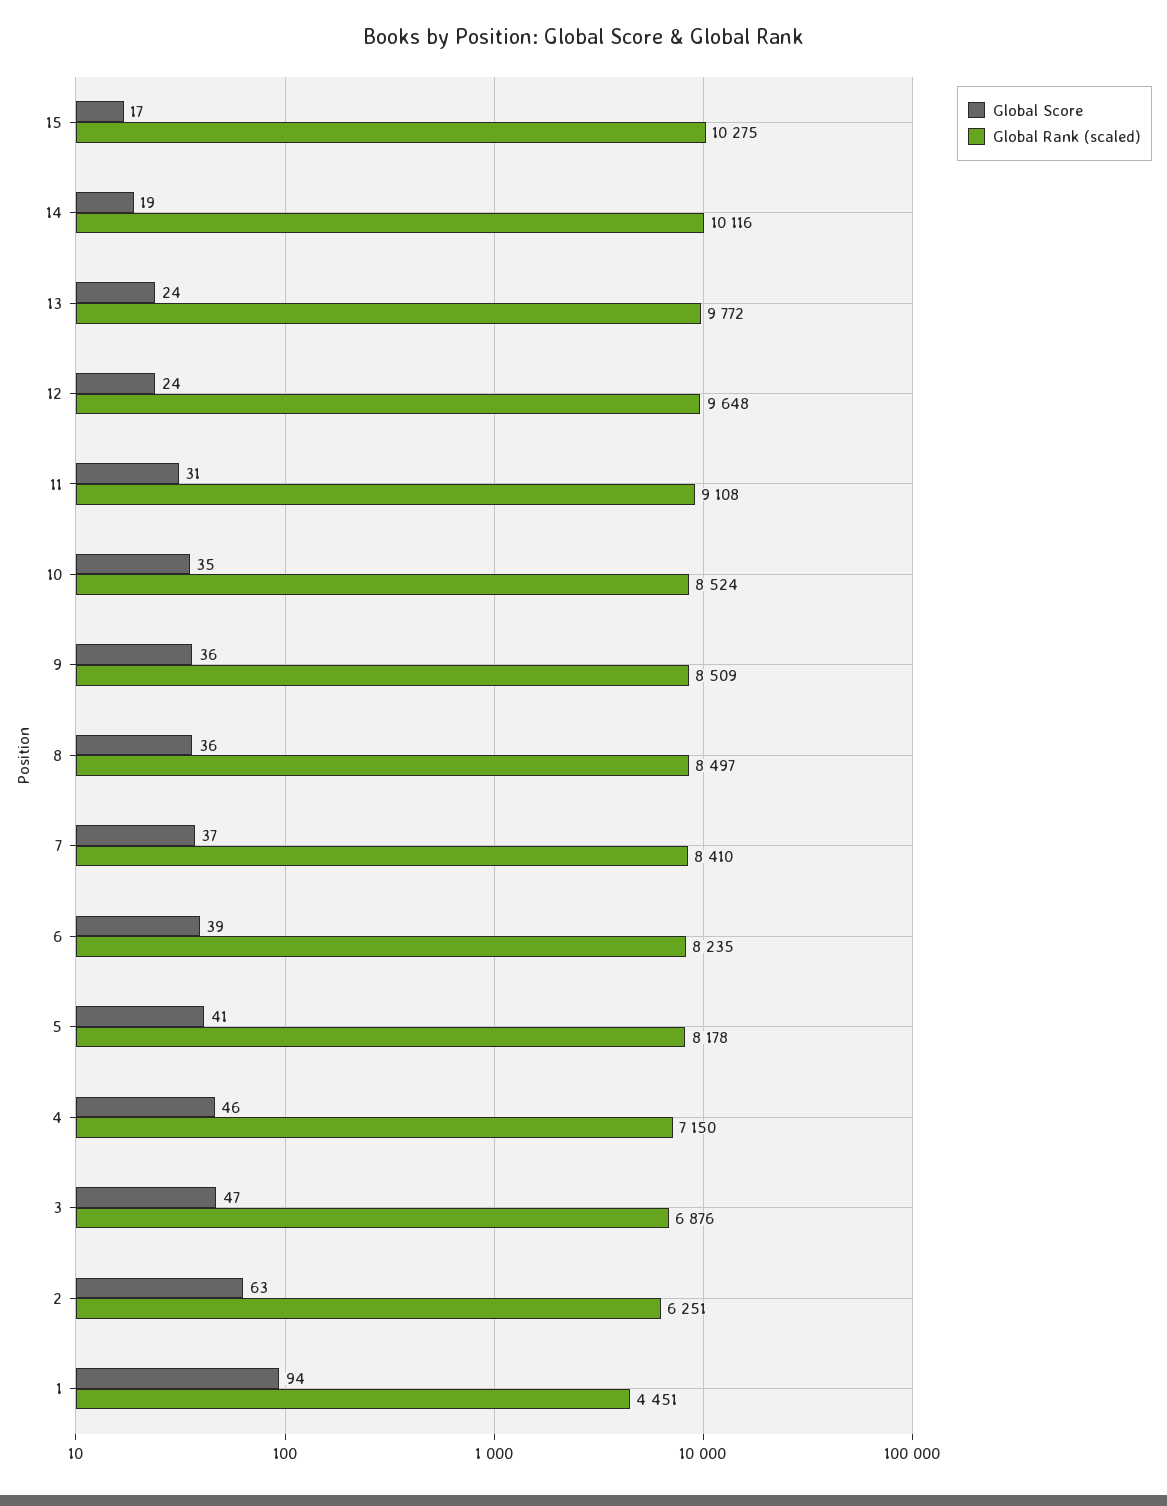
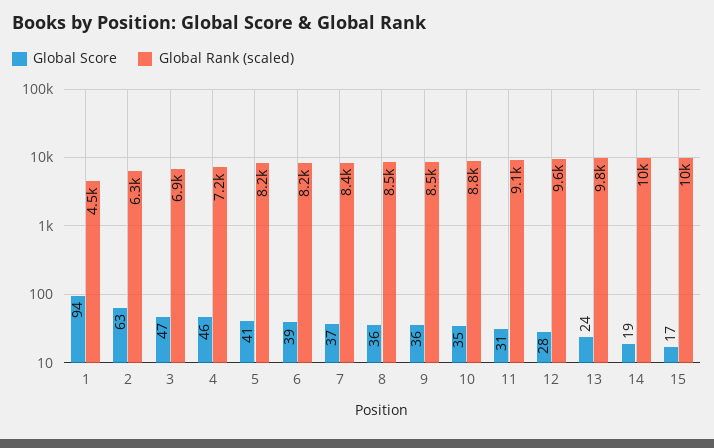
  {
    "Global Score": {
      "15": 17,
      "14": 19,
      "13": 24,
-     "12": 24,
+     "12": 28,
      "11": 31,
      "10": 35,
      "9": 36,
      "8": 36,
      "7": 37,
      "6": 39,
      "5": 41,
      "4": 46,
      "3": 47,
      "2": 63,
      "1": 94
    },
    "Global Rank (scaled)": {
      "15": 10275,
      "14": 10116,
      "13": 9772,
      "12": 9648,
      "11": 9108,
-     "10": 8524,
+     "10": 8800,
      "9": 8509,
      "8": 8497,
      "7": 8410,
      "6": 8235,
      "5": 8178,
      "4": 7150,
      "3": 6876,
      "2": 6251,
      "1": 4451
    }
  }

